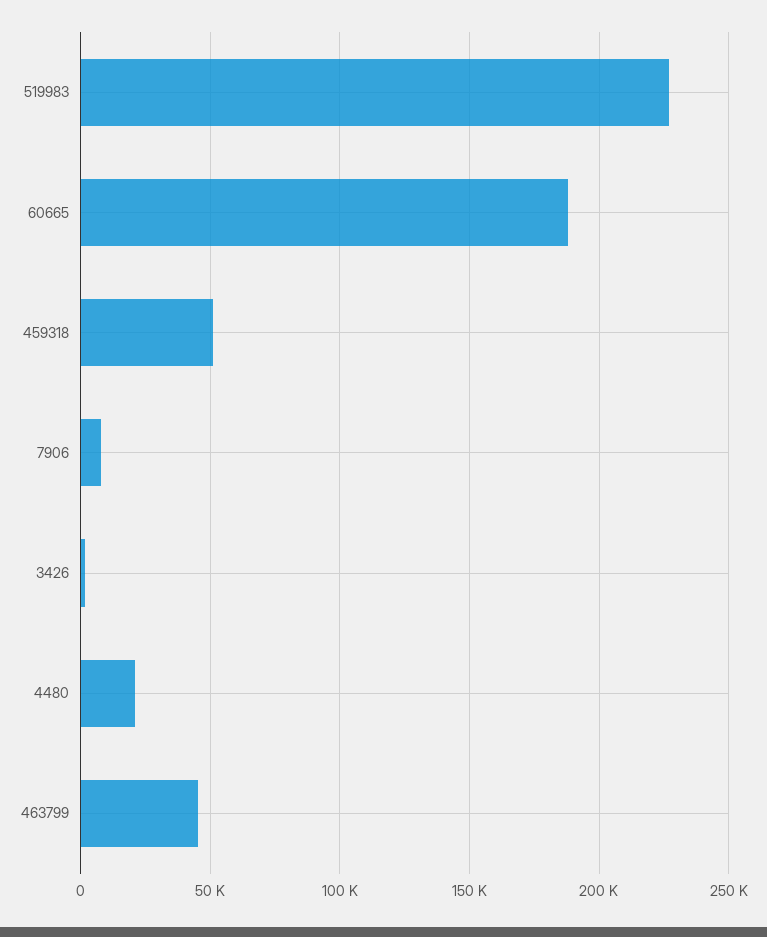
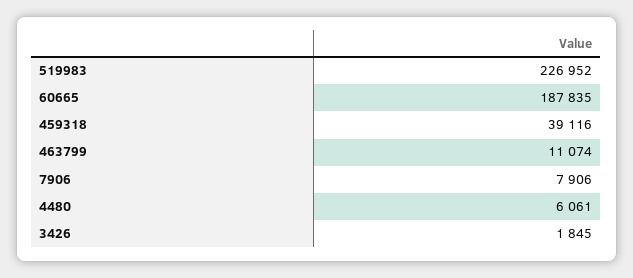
  {
    "519983": 226952,
    "60665": 187835,
-   "459318": 50000,
+   "459318": 39116,
    "7906": 7906,
    "3426": 1845,
-   "4480": 20000,
+   "4480": 6061,
-   "463799": 45000
+   "463799": 11074
  }

